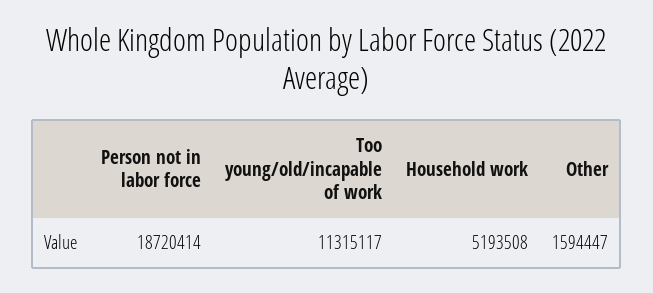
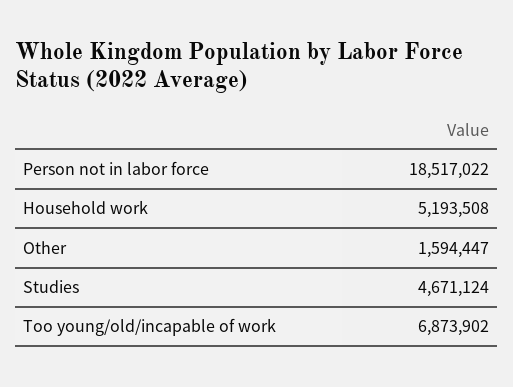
  {
-   "Person not in labor force": 18720414,
+   "Person not in labor force": 18517022,
-   "Too young/old/incapable of work": 11315117,
+   "Too young/old/incapable of work": 6873902,
    "Household work": 5193508,
-   "Other": 1594447
+   "Other": 1594447,
+   "Studies": 4671124
  }

